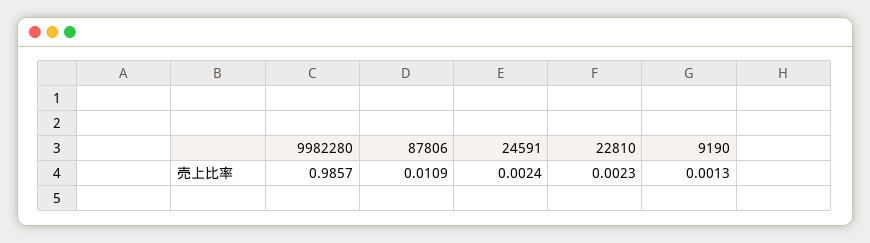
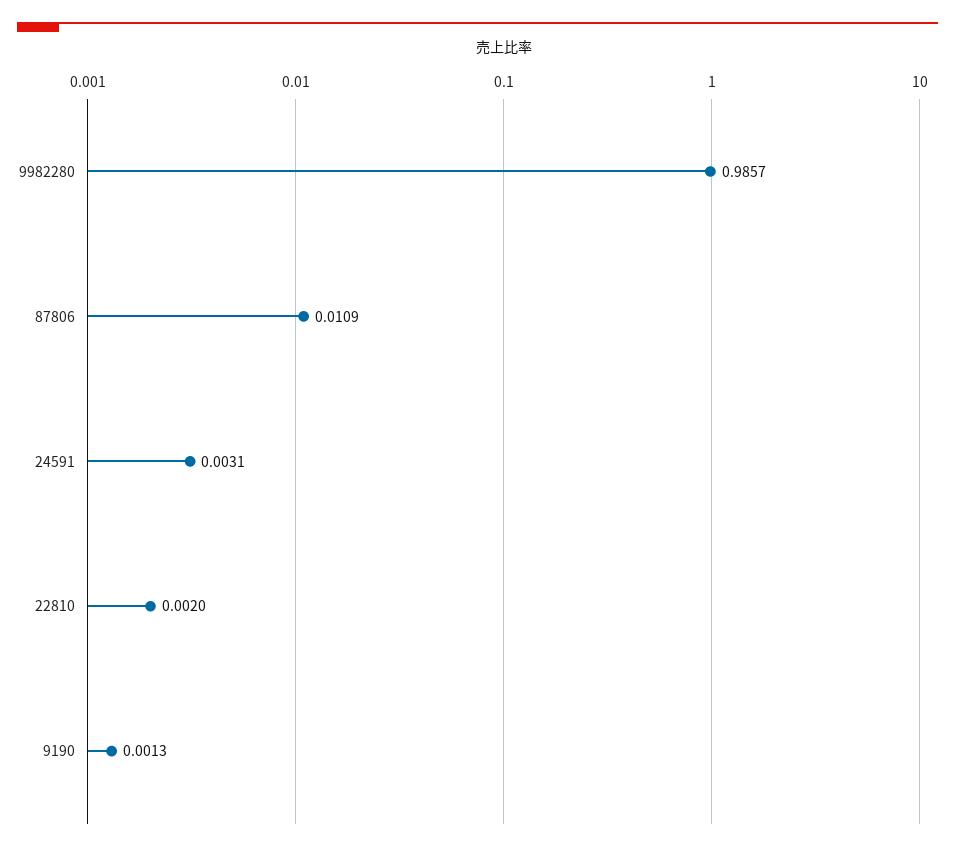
  {
    "9982280": 0.9857,
    "87806": 0.0109,
-   "24591": 0.0024,
+   "24591": 0.0031,
-   "22810": 0.0023,
+   "22810": 0.002,
    "9190": 0.0013
  }

